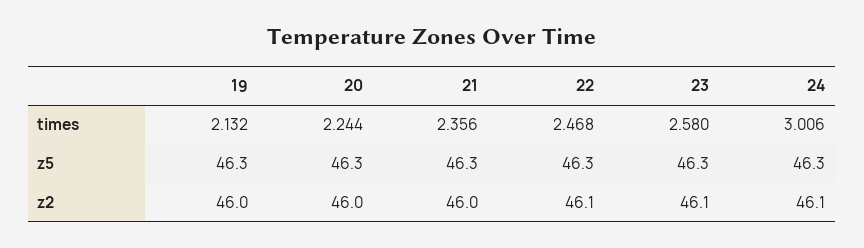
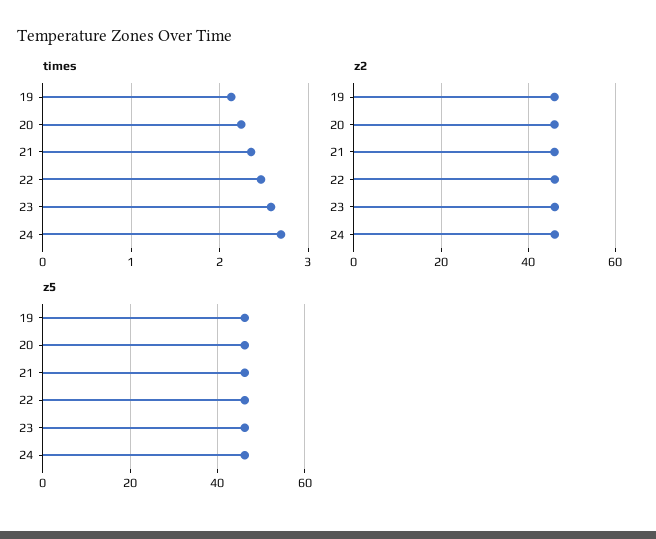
  {
    "times": {
      "19": 2.132,
      "20": 2.244,
      "21": 2.356,
      "22": 2.468,
      "23": 2.58,
-     "24": 3.006
+     "24": 2.7
    },
    "z5": {
      "19": 46.3,
      "20": 46.3,
      "21": 46.3,
      "22": 46.3,
      "23": 46.3,
      "24": 46.3
    },
    "z2": {
      "19": 46,
      "20": 46,
      "21": 46,
      "22": 46.1,
      "23": 46.1,
      "24": 46.1
    }
  }

